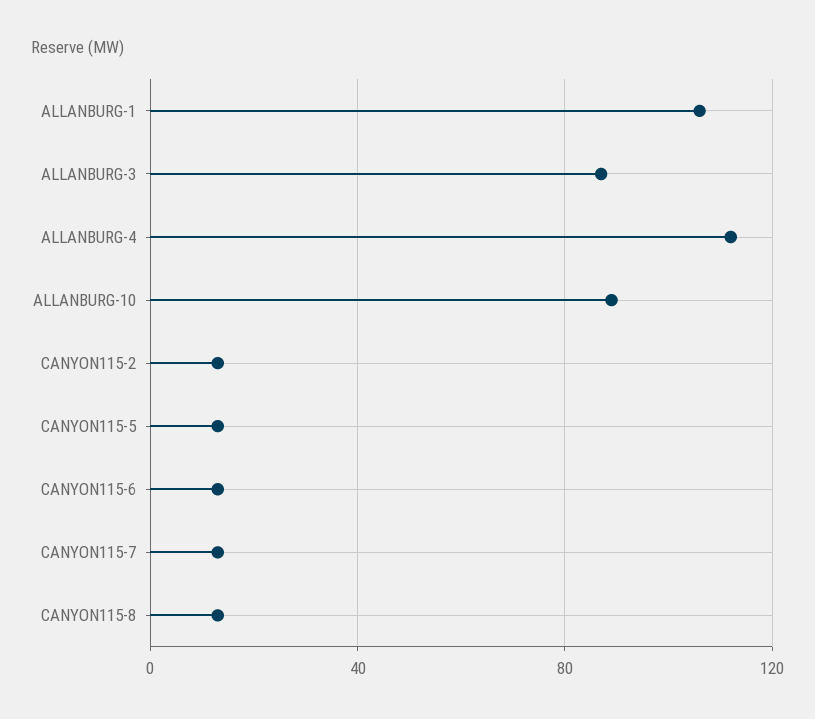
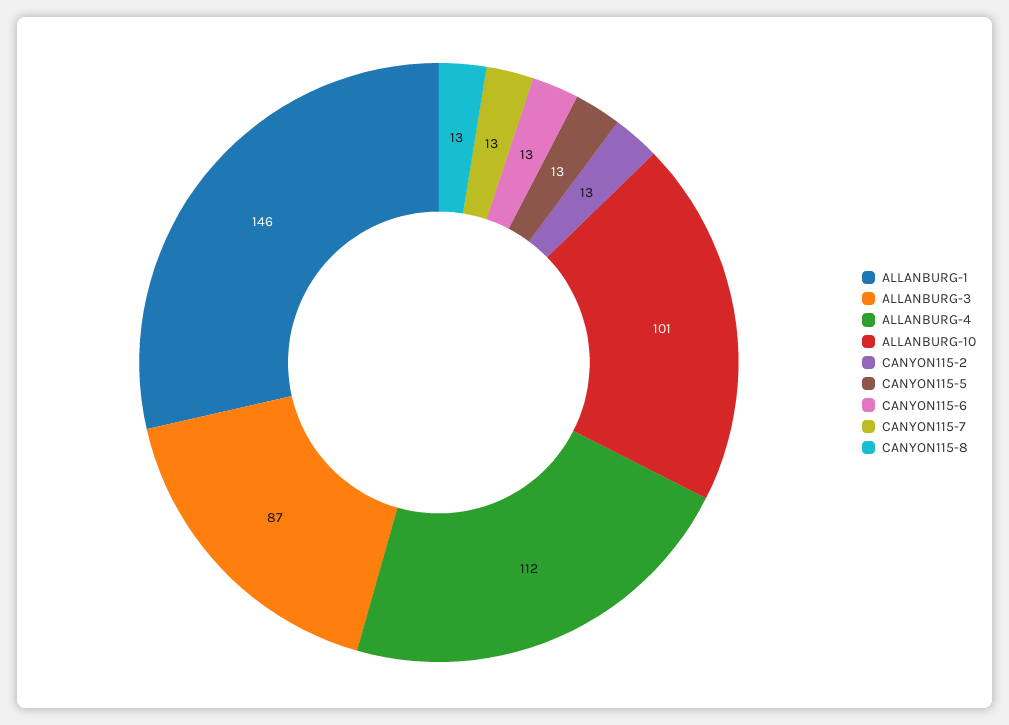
  {
-   "ALLANBURG-1": 105,
+   "ALLANBURG-1": 146,
    "ALLANBURG-3": 87,
    "ALLANBURG-4": 112,
-   "ALLANBURG-10": 90,
+   "ALLANBURG-10": 101,
    "CANYON115-2": 13,
    "CANYON115-5": 13,
    "CANYON115-6": 13,
    "CANYON115-7": 13,
    "CANYON115-8": 13
  }

